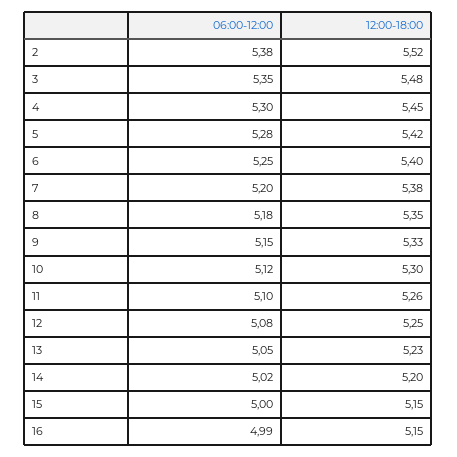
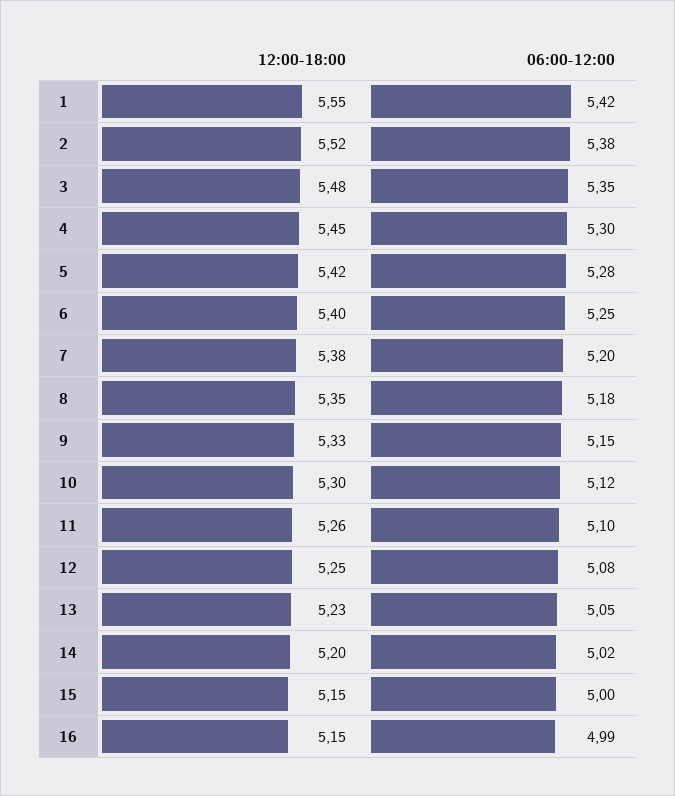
  {
    "06:00-12:00": {
      "2": 5.38,
      "3": 5.35,
      "4": 5.3,
      "5": 5.28,
      "6": 5.25,
      "7": 5.2,
      "8": 5.18,
      "9": 5.15,
      "10": 5.12,
      "11": 5.1,
      "12": 5.08,
      "13": 5.05,
      "14": 5.02,
      "15": 5,
-     "16": 4.99
+     "16": 4.99,
+     "1": 5.42
    },
    "12:00-18:00": {
      "2": 5.52,
      "3": 5.48,
      "4": 5.45,
      "5": 5.42,
      "6": 5.4,
      "7": 5.38,
      "8": 5.35,
      "9": 5.33,
      "10": 5.3,
      "11": 5.26,
      "12": 5.25,
      "13": 5.23,
      "14": 5.2,
      "15": 5.15,
-     "16": 5.15
+     "16": 5.15,
+     "1": 5.55
    }
  }

